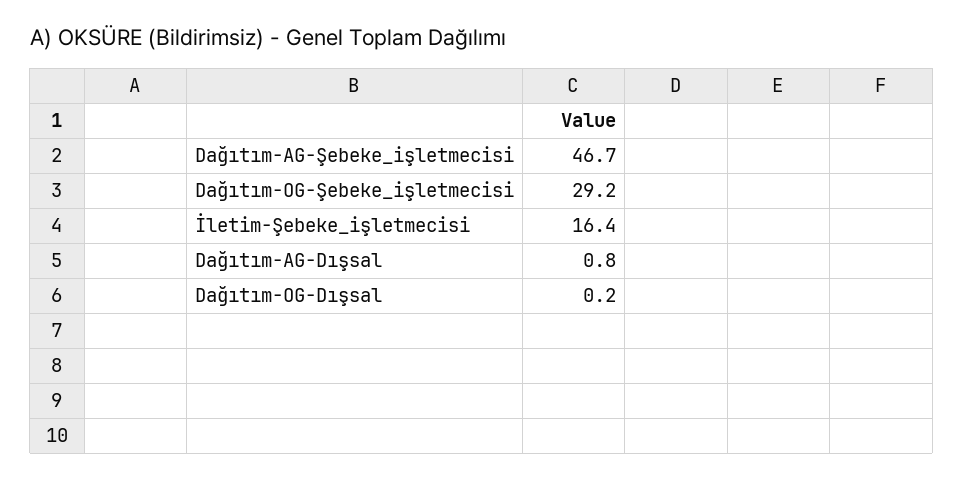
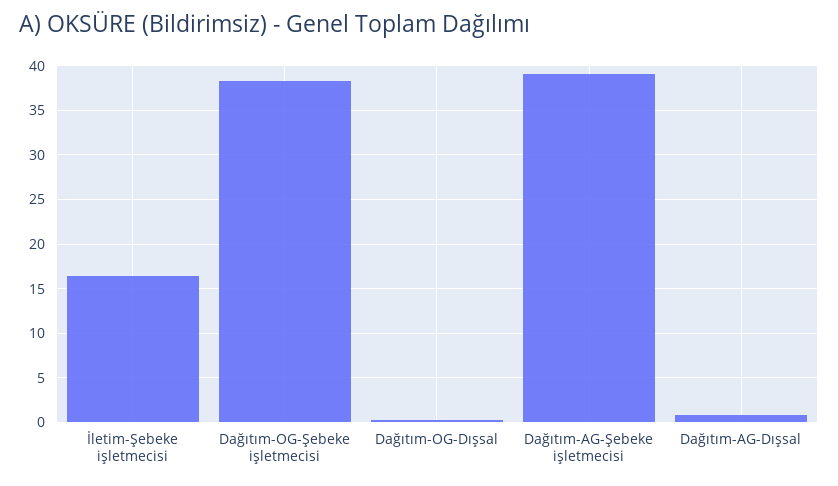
  {
-   "Dağıtım-AG-Şebeke_işletmecisi": 46.7,
+   "Dağıtım-AG-Şebeke_işletmecisi": 39,
-   "Dağıtım-OG-Şebeke_işletmecisi": 29.2,
+   "Dağıtım-OG-Şebeke_işletmecisi": 38,
    "İletim-Şebeke_işletmecisi": 16.4,
    "Dağıtım-AG-Dışsal": 0.8,
    "Dağıtım-OG-Dışsal": 0.2
  }

